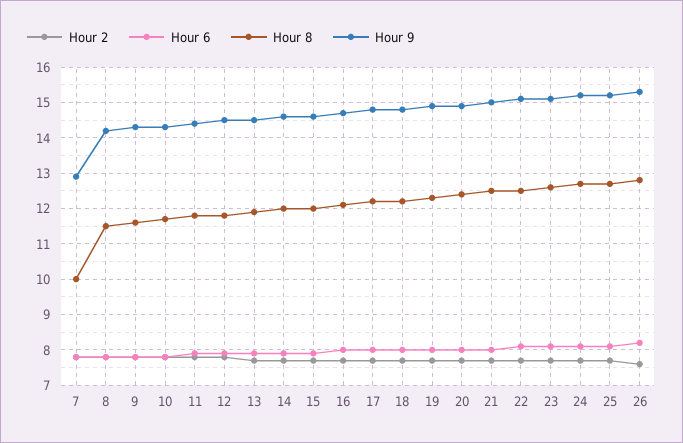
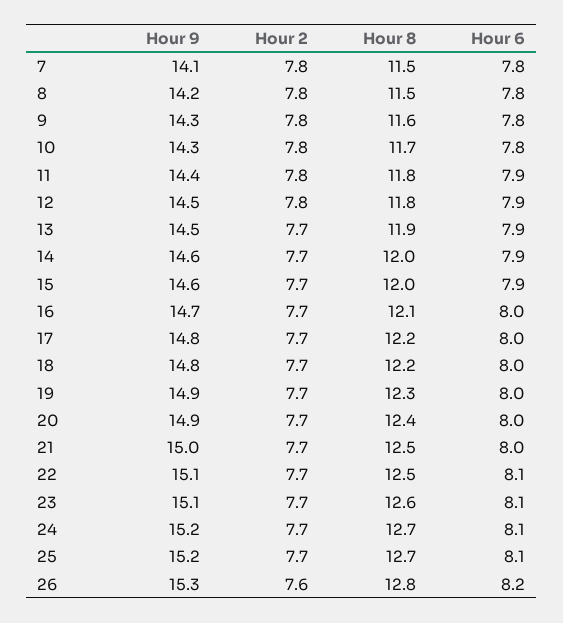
  {
    "Hour 2": {
      "7": 7.8,
      "8": 7.8,
      "9": 7.8,
      "10": 7.8,
      "11": 7.8,
      "12": 7.8,
      "13": 7.7,
      "14": 7.7,
      "15": 7.7,
      "16": 7.7,
      "17": 7.7,
      "18": 7.7,
      "19": 7.7,
      "20": 7.7,
      "21": 7.7,
      "22": 7.7,
      "23": 7.7,
      "24": 7.7,
      "25": 7.7,
      "26": 7.6
    },
    "Hour 6": {
      "7": 7.8,
      "8": 7.8,
      "9": 7.8,
      "10": 7.8,
      "11": 7.9,
      "12": 7.9,
      "13": 7.9,
      "14": 7.9,
      "15": 7.9,
      "16": 8,
      "17": 8,
      "18": 8,
      "19": 8,
      "20": 8,
      "21": 8,
      "22": 8.1,
      "23": 8.1,
      "24": 8.1,
      "25": 8.1,
      "26": 8.2
    },
    "Hour 8": {
-     "7": 10,
+     "7": 11.5,
      "8": 11.5,
      "9": 11.6,
      "10": 11.7,
      "11": 11.8,
      "12": 11.8,
      "13": 11.9,
      "14": 12,
      "15": 12,
      "16": 12.1,
      "17": 12.2,
      "18": 12.2,
      "19": 12.3,
      "20": 12.4,
      "21": 12.5,
      "22": 12.5,
      "23": 12.6,
      "24": 12.7,
      "25": 12.7,
      "26": 12.8
    },
    "Hour 9": {
-     "7": 13,
+     "7": 14.1,
      "8": 14.2,
      "9": 14.3,
      "10": 14.3,
      "11": 14.4,
      "12": 14.5,
      "13": 14.5,
      "14": 14.6,
      "15": 14.6,
      "16": 14.7,
      "17": 14.8,
      "18": 14.8,
      "19": 14.9,
      "20": 14.9,
      "21": 15,
      "22": 15.1,
      "23": 15.1,
      "24": 15.2,
      "25": 15.2,
      "26": 15.3
    }
  }

